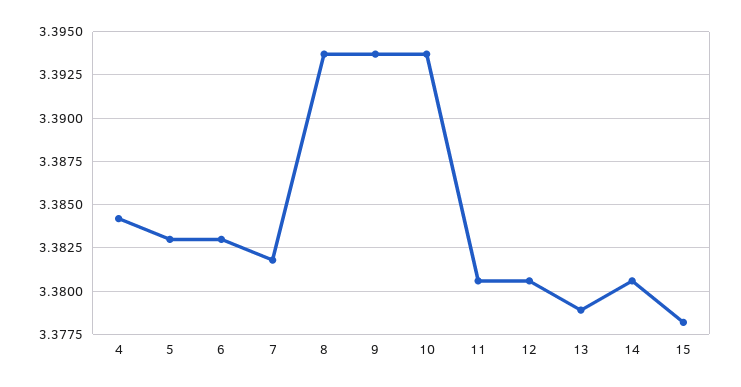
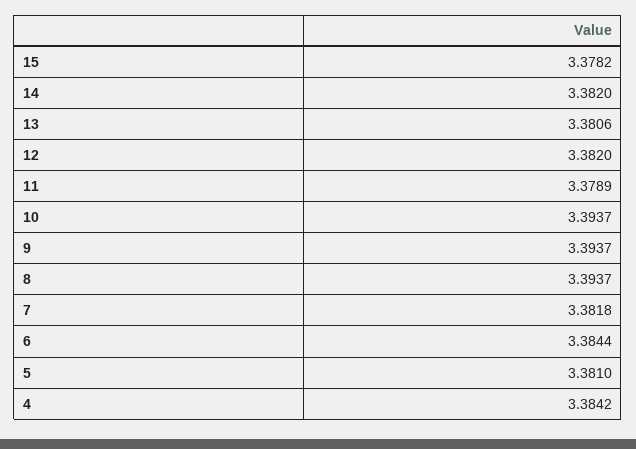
  {
    "4": 3.3842,
-   "5": 3.383,
+   "5": 3.381,
-   "6": 3.383,
+   "6": 3.3844,
    "7": 3.3818,
    "8": 3.3937,
    "9": 3.3937,
    "10": 3.3937,
-   "11": 3.3805,
+   "11": 3.3789,
-   "12": 3.3805,
+   "12": 3.382,
-   "13": 3.379,
+   "13": 3.3806,
-   "14": 3.3805,
+   "14": 3.382,
    "15": 3.3782
  }

